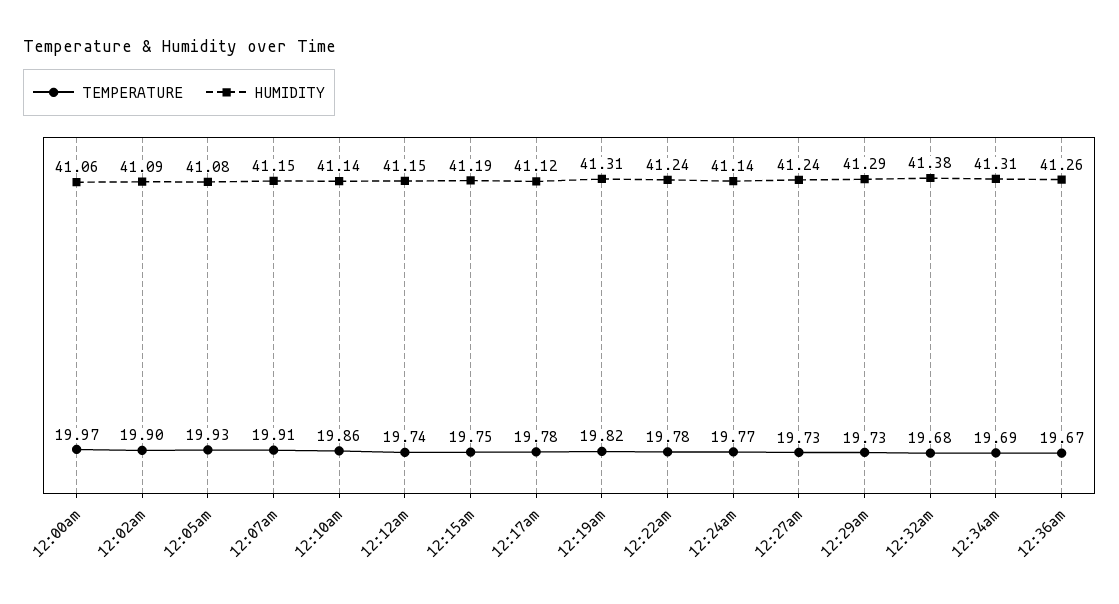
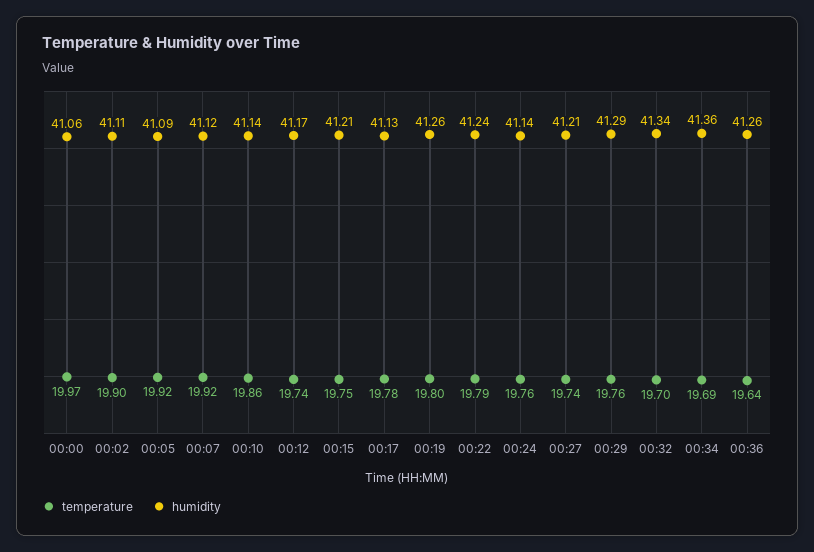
  {
    "TEMPERATURE": {
      "12:00am": 19.97,
      "12:02am": 19.9,
-     "12:05am": 19.93,
+     "12:05am": 19.92,
-     "12:07am": 19.91,
+     "12:07am": 19.92,
      "12:10am": 19.86,
      "12:12am": 19.74,
      "12:15am": 19.75,
      "12:17am": 19.78,
-     "12:19am": 19.82,
+     "12:19am": 19.8,
-     "12:22am": 19.78,
+     "12:22am": 19.79,
-     "12:24am": 19.77,
+     "12:24am": 19.76,
-     "12:27am": 19.73,
+     "12:27am": 19.74,
-     "12:29am": 19.73,
+     "12:29am": 19.76,
-     "12:32am": 19.68,
+     "12:32am": 19.7,
      "12:34am": 19.69,
-     "12:36am": 19.67
+     "12:36am": 19.64
    },
    "HUMIDITY": {
      "12:00am": 41.06,
-     "12:02am": 41.09,
+     "12:02am": 41.11,
-     "12:05am": 41.08,
+     "12:05am": 41.09,
-     "12:07am": 41.15,
+     "12:07am": 41.12,
      "12:10am": 41.14,
-     "12:12am": 41.15,
+     "12:12am": 41.17,
-     "12:15am": 41.19,
+     "12:15am": 41.21,
-     "12:17am": 41.12,
+     "12:17am": 41.13,
-     "12:19am": 41.31,
+     "12:19am": 41.26,
      "12:22am": 41.24,
      "12:24am": 41.14,
-     "12:27am": 41.24,
+     "12:27am": 41.21,
      "12:29am": 41.29,
-     "12:32am": 41.38,
+     "12:32am": 41.34,
-     "12:34am": 41.31,
+     "12:34am": 41.36,
      "12:36am": 41.26
    }
  }

